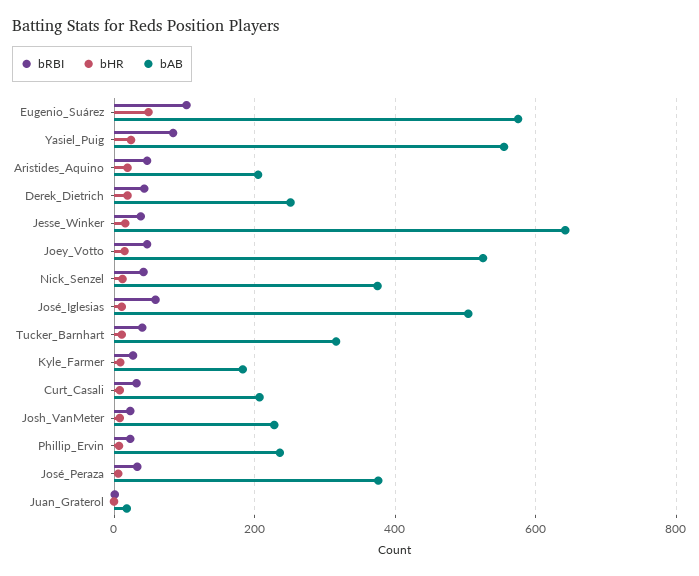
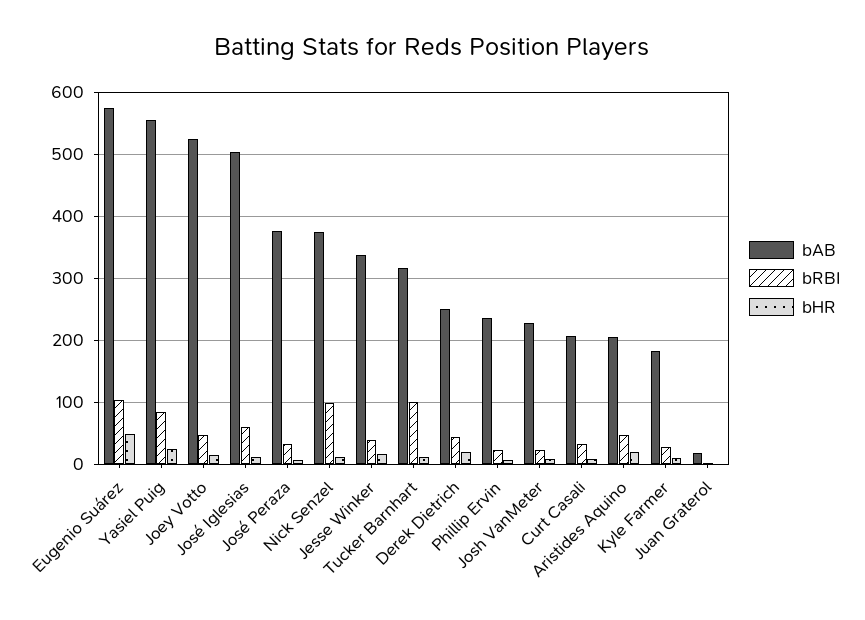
  {
    "bRBI": {
      "Eugenio_Suárez": 100,
      "Yasiel_Puig": 80,
      "Aristides_Aquino": 50,
      "Derek_Dietrich": 40,
      "Jesse_Winker": 40,
      "Joey_Votto": 50,
-     "Nick_Senzel": 40,
+     "Nick_Senzel": 100,
      "José_Iglesias": 60,
-     "Tucker_Barnhart": 40,
+     "Tucker_Barnhart": 100,
      "Kyle_Farmer": 30,
      "Curt_Casali": 30,
      "Josh_VanMeter": 20,
      "Phillip_Ervin": 20,
      "José_Peraza": 30,
      "Juan_Graterol": 0
    },
    "bHR": {
      "Eugenio_Suárez": 50,
      "Yasiel_Puig": 20,
      "Aristides_Aquino": 20,
      "Derek_Dietrich": 20,
      "Jesse_Winker": 20,
      "Joey_Votto": 20,
      "Nick_Senzel": 10,
      "José_Iglesias": 10,
      "Tucker_Barnhart": 10,
      "Kyle_Farmer": 10,
      "Curt_Casali": 10,
      "Josh_VanMeter": 10,
      "Phillip_Ervin": 10,
      "José_Peraza": 10,
      "Juan_Graterol": 0
    },
    "bAB": {
      "Eugenio_Suárez": 580,
      "Yasiel_Puig": 560,
      "Aristides_Aquino": 210,
      "Derek_Dietrich": 250,
-     "Jesse_Winker": 640,
+     "Jesse_Winker": 340,
      "Joey_Votto": 530,
      "Nick_Senzel": 380,
      "José_Iglesias": 500,
      "Tucker_Barnhart": 320,
      "Kyle_Farmer": 180,
      "Curt_Casali": 210,
      "Josh_VanMeter": 230,
      "Phillip_Ervin": 240,
      "José_Peraza": 380,
      "Juan_Graterol": 20
    }
  }

